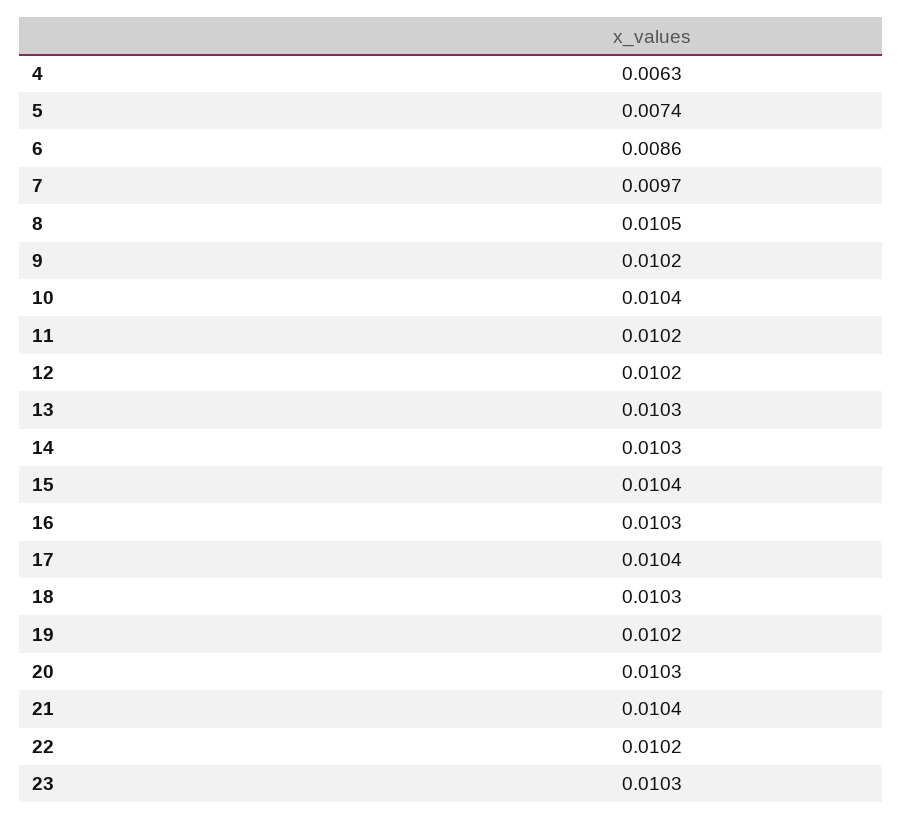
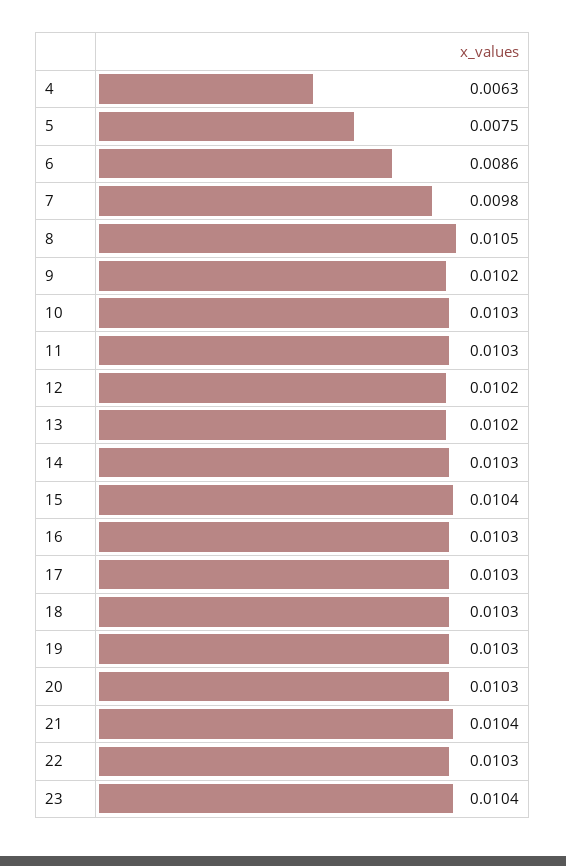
  {
    "4": 0.0063,
-   "5": 0.0074,
+   "5": 0.0075,
    "6": 0.0086,
-   "7": 0.0097,
+   "7": 0.0098,
    "8": 0.0105,
    "9": 0.0102,
-   "10": 0.0104,
+   "10": 0.0103,
-   "11": 0.0102,
+   "11": 0.0103,
    "12": 0.0102,
-   "13": 0.0103,
+   "13": 0.0102,
    "14": 0.0103,
    "15": 0.0104,
    "16": 0.0103,
-   "17": 0.0104,
+   "17": 0.0103,
    "18": 0.0103,
-   "19": 0.0102,
+   "19": 0.0103,
    "20": 0.0103,
    "21": 0.0104,
-   "22": 0.0102,
+   "22": 0.0103,
-   "23": 0.0103
+   "23": 0.0104
  }

